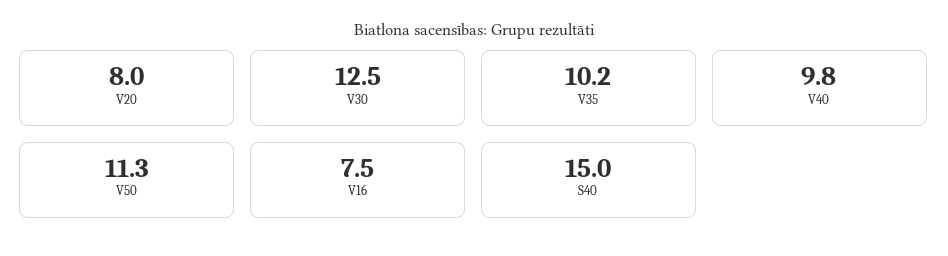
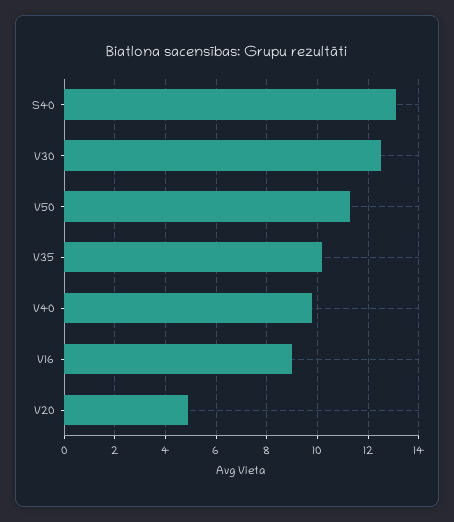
  {
-   "V20": 8,
+   "V20": 5,
    "V30": 12.5,
    "V35": 10.2,
    "V40": 9.8,
    "V50": 11.3,
-   "V16": 7.5,
+   "V16": 9,
-   "S40": 15
+   "S40": 13
  }

